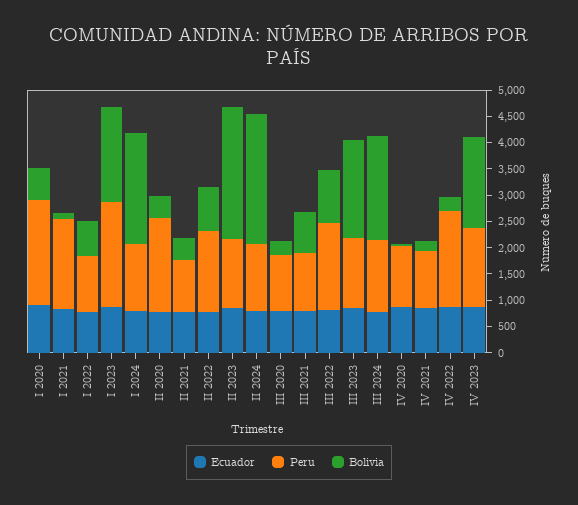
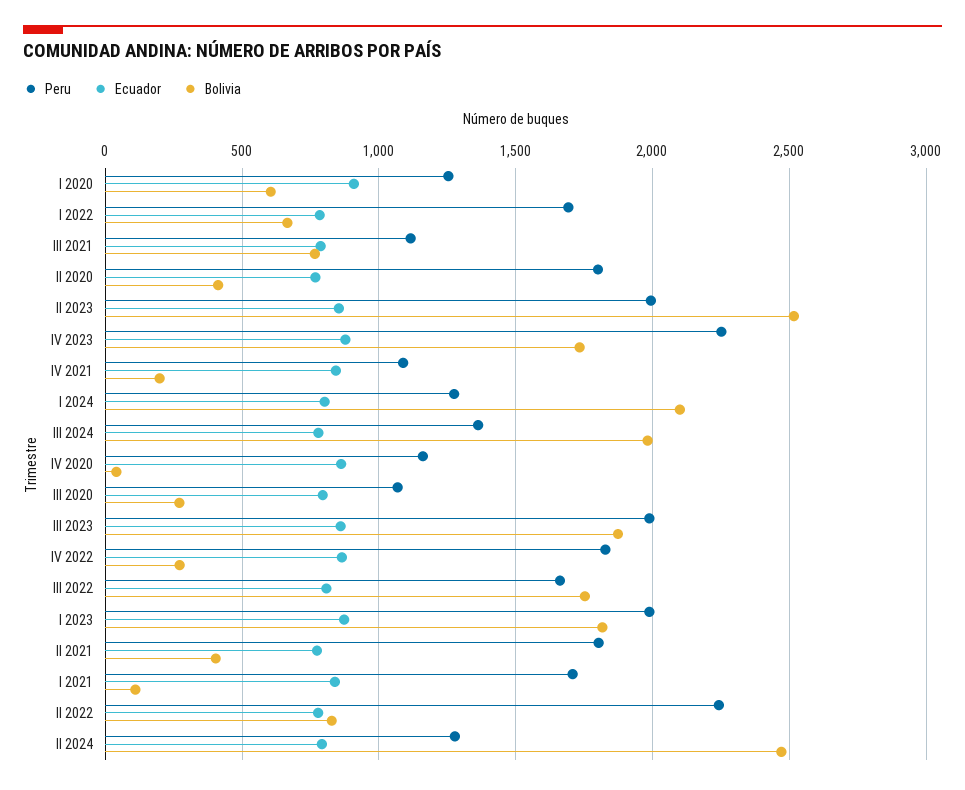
  {
    "Ecuador": {
      "I 2020": 900,
      "I 2021": 850,
      "I 2022": 800,
      "I 2023": 850,
      "I 2024": 800,
      "II 2020": 750,
      "II 2021": 750,
      "II 2022": 800,
      "II 2023": 850,
      "II 2024": 800,
      "III 2020": 800,
      "III 2021": 800,
      "III 2022": 800,
      "III 2023": 850,
      "III 2024": 800,
      "IV 2020": 850,
      "IV 2021": 850,
      "IV 2022": 850,
      "IV 2023": 900
    },
    "Peru": {
-     "I 2020": 2000,
+     "I 2020": 1250,
      "I 2021": 1700,
-     "I 2022": 1000,
+     "I 2022": 1700,
      "I 2023": 2000,
      "I 2024": 1300,
      "II 2020": 1800,
-     "II 2021": 1000,
+     "II 2021": 1800,
-     "II 2022": 1500,
+     "II 2022": 2250,
-     "II 2023": 1250,
+     "II 2023": 2000,
      "II 2024": 1300,
      "III 2020": 1050,
      "III 2021": 1100,
      "III 2022": 1650,
-     "III 2023": 1250,
+     "III 2023": 2000,
      "III 2024": 1350,
      "IV 2020": 1150,
      "IV 2021": 1100,
      "IV 2022": 1850,
-     "IV 2023": 1500
+     "IV 2023": 2250
    },
    "Bolivia": {
      "I 2020": 600,
      "I 2021": 100,
      "I 2022": 650,
      "I 2023": 1800,
      "I 2024": 2100,
      "II 2020": 400,
      "II 2021": 400,
      "II 2022": 850,
      "II 2023": 2500,
      "II 2024": 2450,
      "III 2020": 250,
      "III 2021": 750,
-     "III 2022": 1000,
+     "III 2022": 1750,
      "III 2023": 1850,
      "III 2024": 2000,
      "IV 2020": 50,
      "IV 2021": 200,
      "IV 2022": 250,
      "IV 2023": 1750
    }
  }

